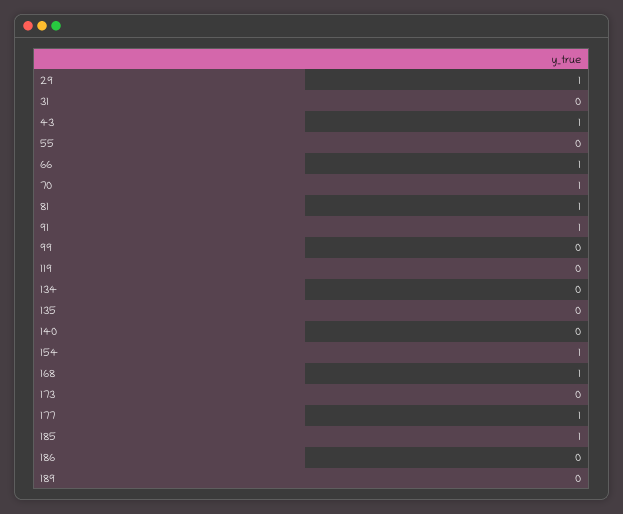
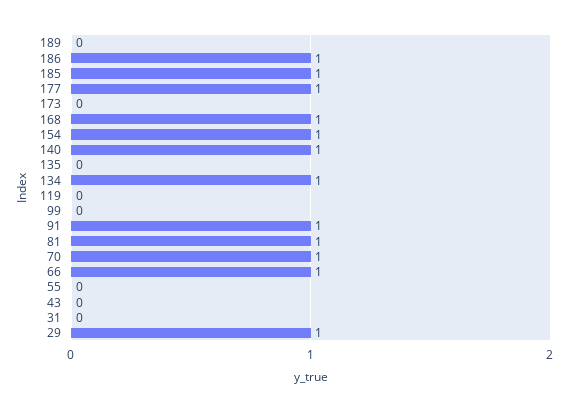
  {
    "29": 1,
    "31": 0,
-   "43": 1,
+   "43": 0,
    "55": 0,
    "66": 1,
    "70": 1,
    "81": 1,
    "91": 1,
    "99": 0,
    "119": 0,
-   "134": 0,
+   "134": 1,
    "135": 0,
-   "140": 0,
+   "140": 1,
    "154": 1,
    "168": 1,
    "173": 0,
    "177": 1,
    "185": 1,
-   "186": 0,
+   "186": 1,
    "189": 0
  }

